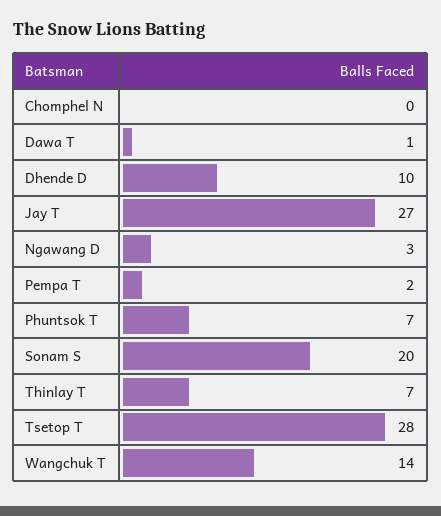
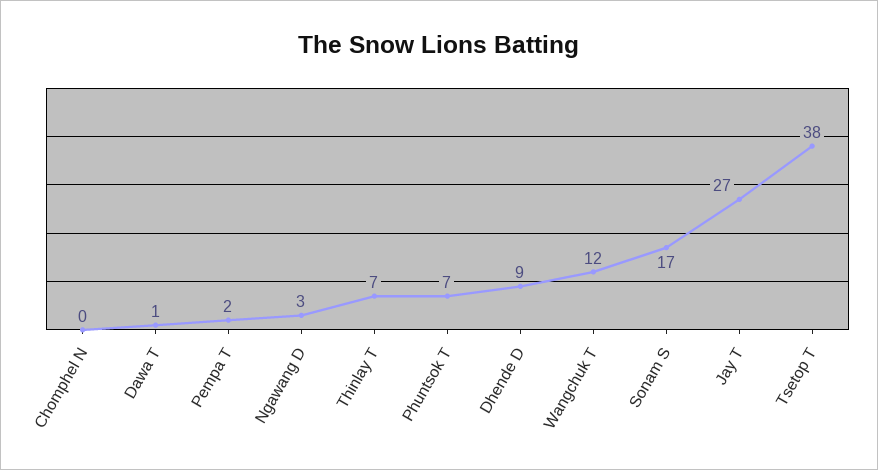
  {
    "Chomphel N": 0,
    "Dawa T": 1,
-   "Dhende D": 10,
+   "Dhende D": 9,
    "Jay T": 27,
    "Ngawang D": 3,
    "Pempa T": 2,
    "Phuntsok T": 7,
-   "Sonam S": 20,
+   "Sonam S": 17,
    "Thinlay T": 7,
-   "Tsetop T": 28,
+   "Tsetop T": 38,
-   "Wangchuk T": 14
+   "Wangchuk T": 12
  }

